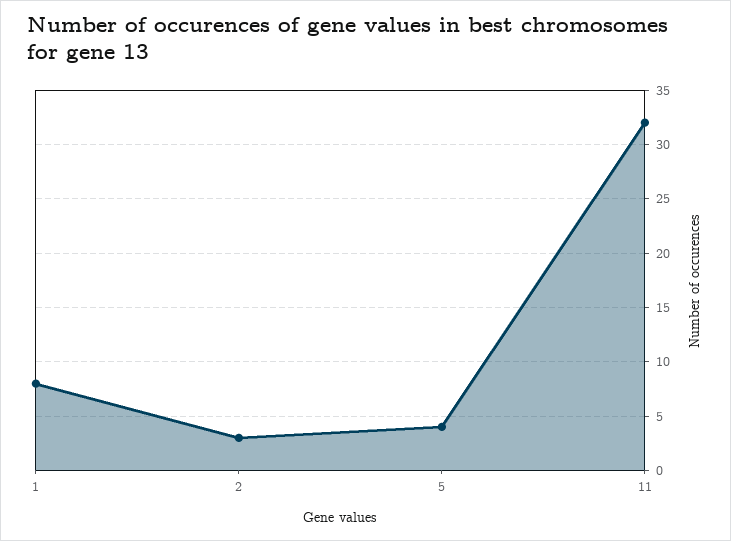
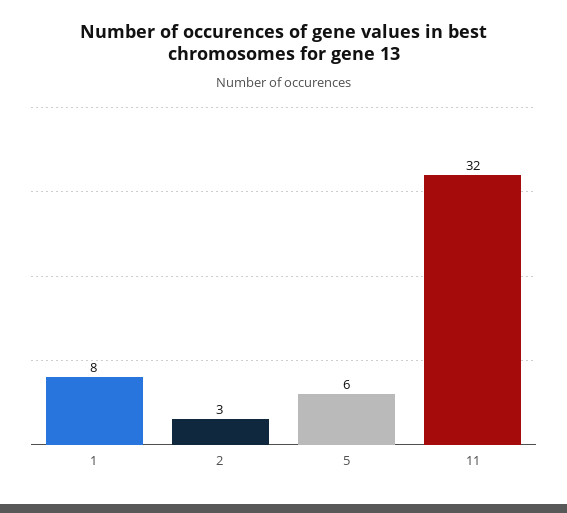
  {
    "1": 8,
    "2": 3,
-   "5": 4,
+   "5": 6,
    "11": 32
  }

